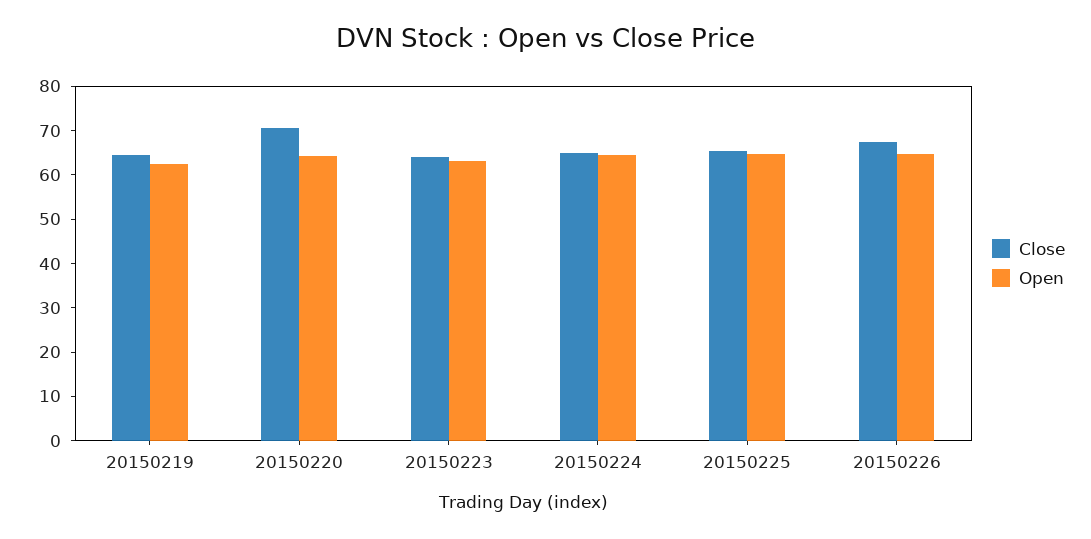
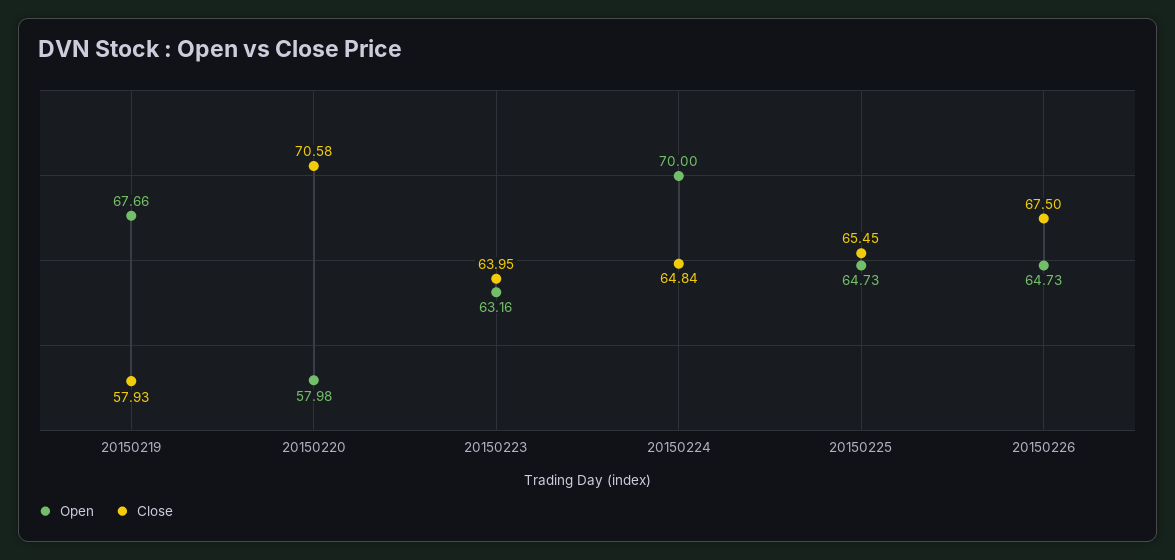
  {
    "Close": {
-     "20150219": 64,
+     "20150219": 57.93,
      "20150220": 70.58,
      "20150223": 63.95,
      "20150224": 64.84,
      "20150225": 65.45,
      "20150226": 67.5
    },
    "Open": {
-     "20150219": 62,
+     "20150219": 67.66,
-     "20150220": 64,
+     "20150220": 57.98,
      "20150223": 63.16,
-     "20150224": 64,
+     "20150224": 70,
      "20150225": 64.73,
      "20150226": 64.73
    }
  }

